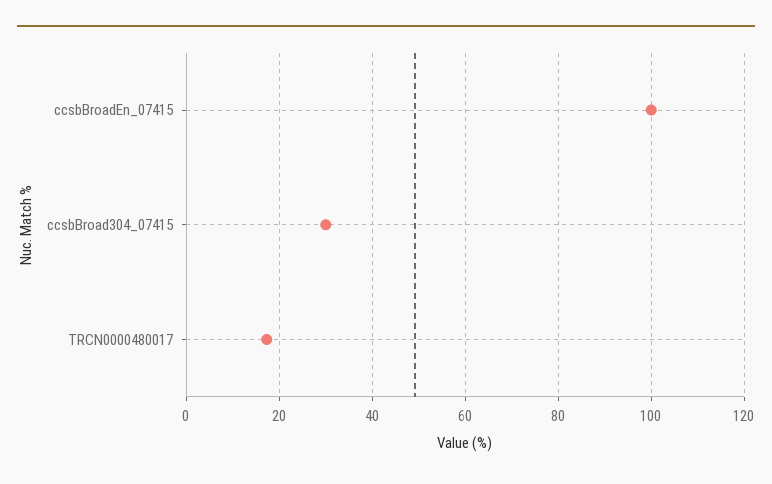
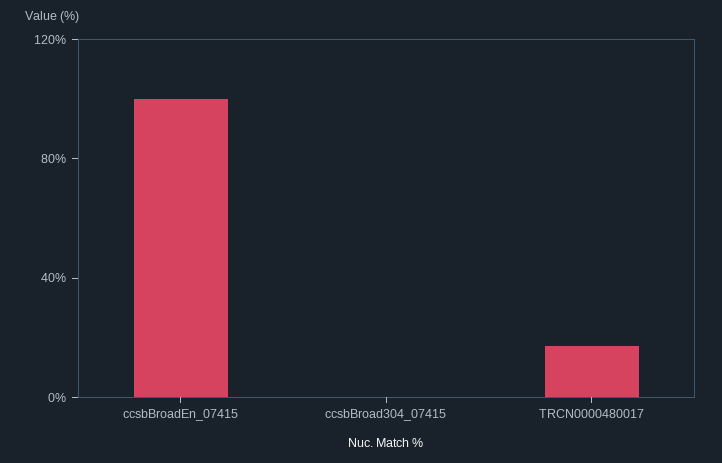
  {
    "ccsbBroadEn_07415": 100,
-   "ccsbBroad304_07415": 30,
+   "ccsbBroad304_07415": 0,
    "TRCN0000480017": 18
  }

